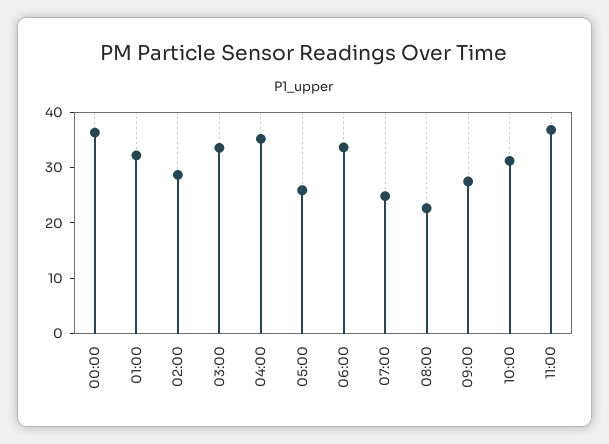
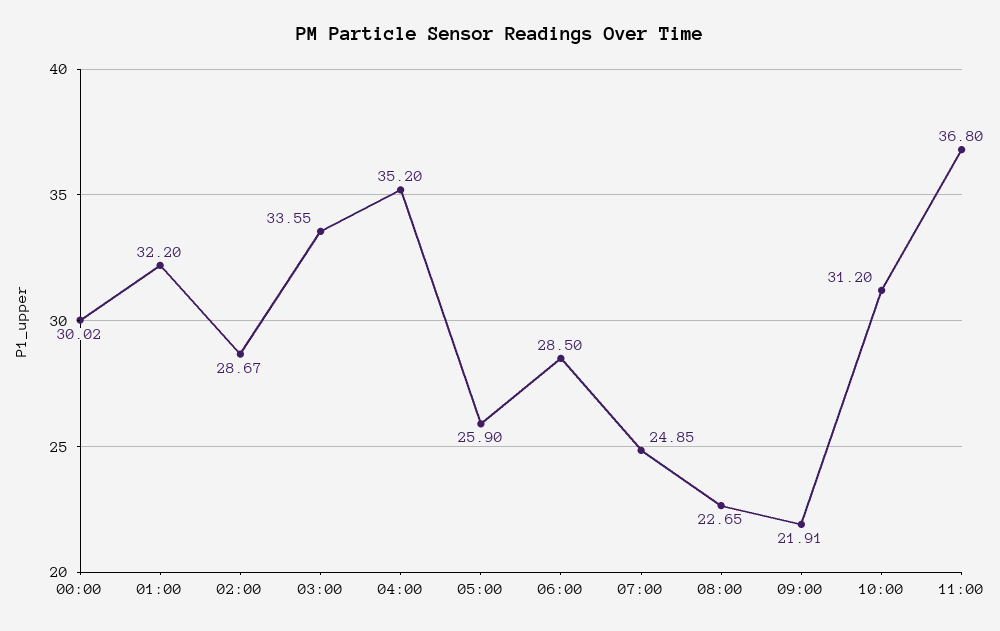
  {
-   "00:00": 36,
+   "00:00": 30.02,
    "01:00": 32.2,
    "02:00": 28.67,
    "03:00": 33.55,
    "04:00": 35.2,
    "05:00": 25.9,
-   "06:00": 34,
+   "06:00": 28.5,
    "07:00": 24.85,
    "08:00": 22.65,
-   "09:00": 28,
+   "09:00": 21.91,
    "10:00": 31.2,
    "11:00": 36.8
  }

